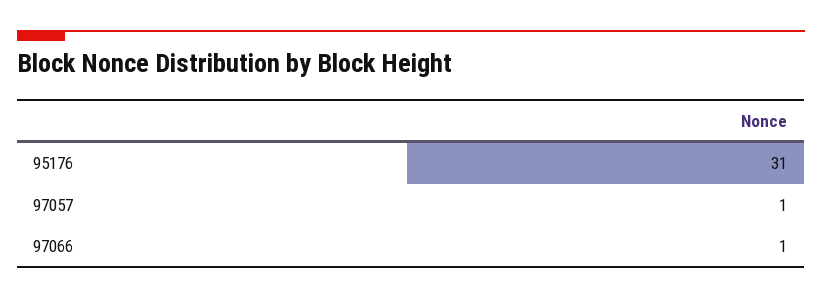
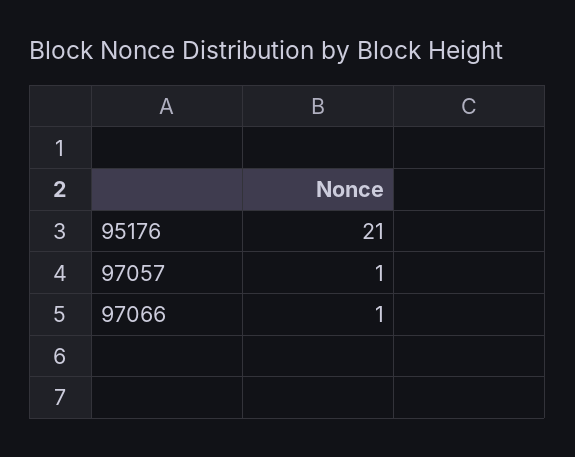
  {
-   "95176": 31,
+   "95176": 21,
    "97057": 1,
    "97066": 1
  }

